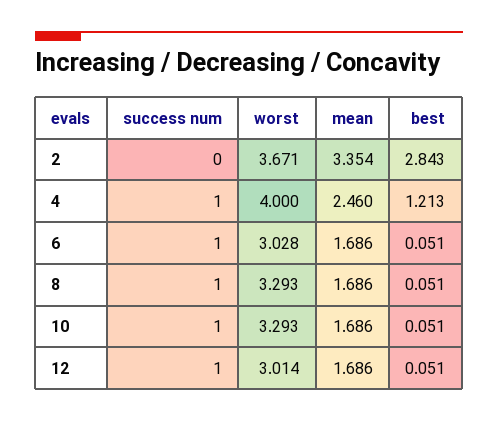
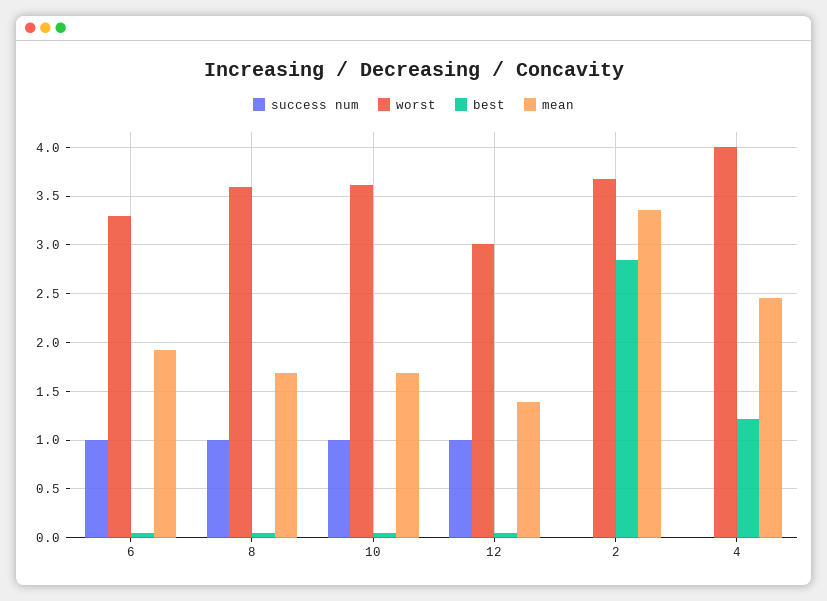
  {
    "success num": {
      "2": 0,
-     "4": 1,
+     "4": 0,
      "6": 1,
      "8": 1,
      "10": 1,
      "12": 1
    },
    "worst": {
      "2": 3.671,
      "4": 4,
-     "6": 3.028,
+     "6": 3.3,
-     "8": 3.293,
+     "8": 3.6,
-     "10": 3.293,
+     "10": 3.6,
      "12": 3.014
    },
    "mean": {
      "2": 3.354,
      "4": 2.46,
-     "6": 1.686,
+     "6": 1.9,
      "8": 1.686,
      "10": 1.686,
-     "12": 1.686
+     "12": 1.4
    },
    "best": {
      "2": 2.843,
      "4": 1.213,
      "6": 0.051,
      "8": 0.051,
      "10": 0.051,
      "12": 0.051
    }
  }

